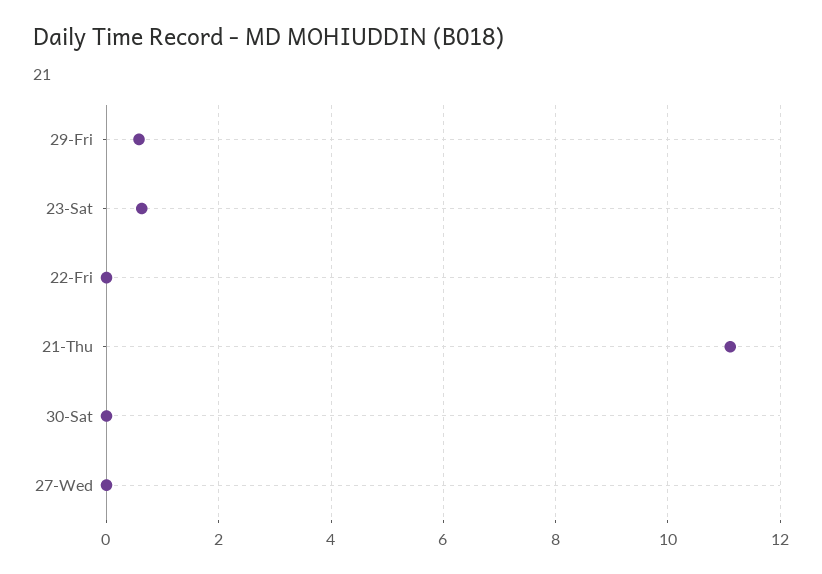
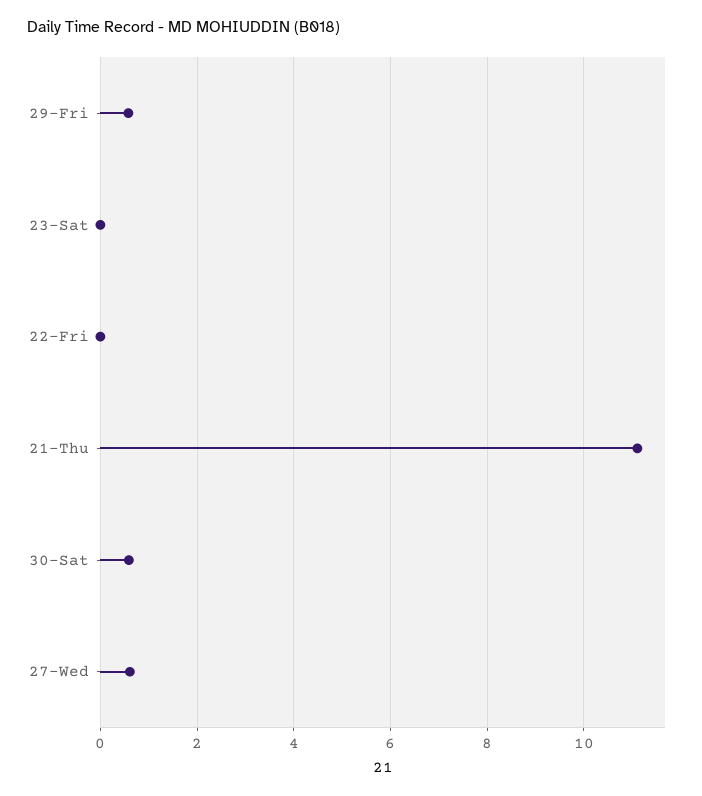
  {
    "29-Fri": 0.6,
-   "23-Sat": 0.6,
+   "23-Sat": 0,
    "22-Fri": 0,
    "21-Thu": 11.2,
-   "30-Sat": 0,
+   "30-Sat": 0.6,
-   "27-Wed": 0
+   "27-Wed": 0.6
  }

